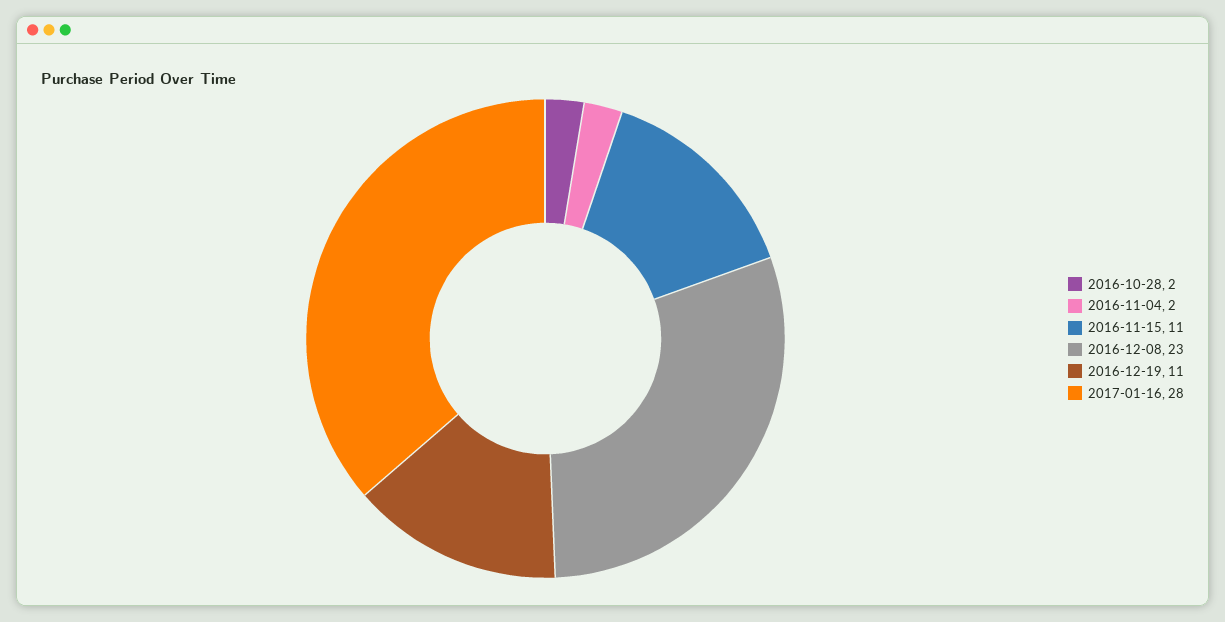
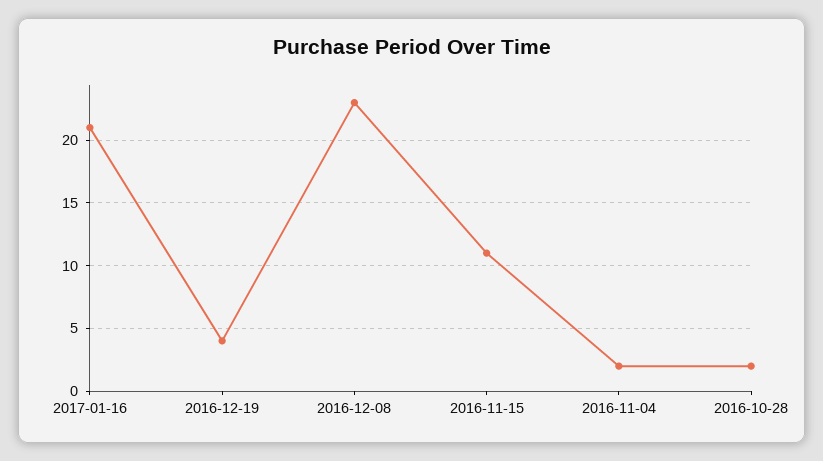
  {
    "2016-10-28": 2,
    "2016-11-04": 2,
    "2016-11-15": 11,
    "2016-12-08": 23,
-   "2016-12-19": 11,
+   "2016-12-19": 4,
-   "2017-01-16": 28
+   "2017-01-16": 21
  }

